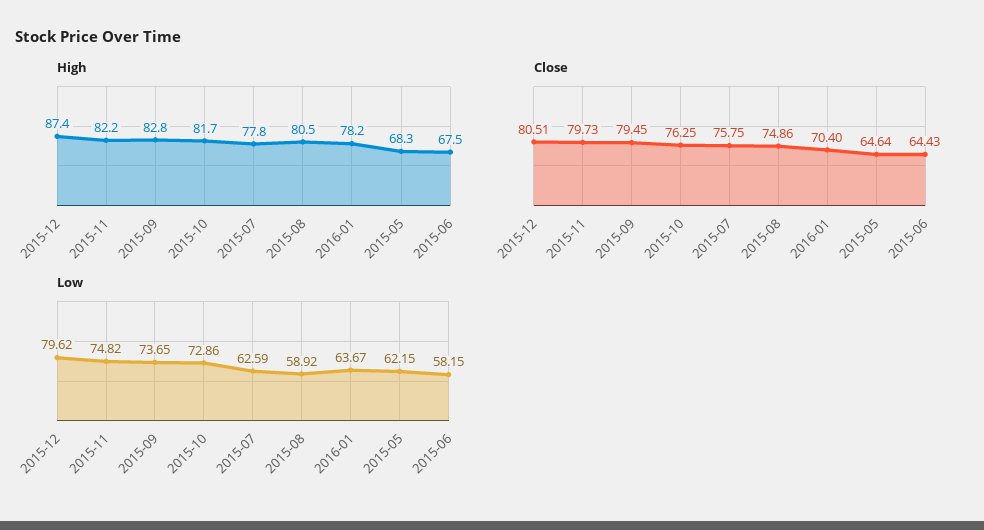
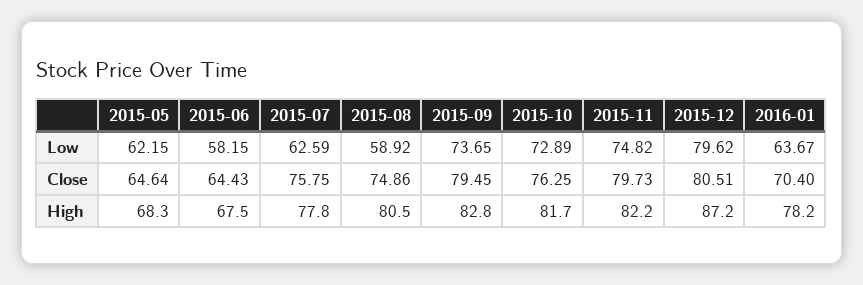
  {
    "High": {
-     "2015-12": 87.4,
+     "2015-12": 87.2,
      "2015-11": 82.2,
      "2015-09": 82.8,
      "2015-10": 81.7,
      "2015-07": 77.8,
      "2015-08": 80.5,
      "2016-01": 78.2,
      "2015-05": 68.3,
      "2015-06": 67.5
    },
    "Close": {
      "2015-12": 80.51,
      "2015-11": 79.73,
      "2015-09": 79.45,
      "2015-10": 76.25,
      "2015-07": 75.75,
      "2015-08": 74.86,
      "2016-01": 70.4,
      "2015-05": 64.64,
      "2015-06": 64.43
    },
    "Low": {
      "2015-12": 79.62,
      "2015-11": 74.82,
      "2015-09": 73.65,
-     "2015-10": 72.86,
+     "2015-10": 72.89,
      "2015-07": 62.59,
      "2015-08": 58.92,
      "2016-01": 63.67,
      "2015-05": 62.15,
      "2015-06": 58.15
    }
  }

